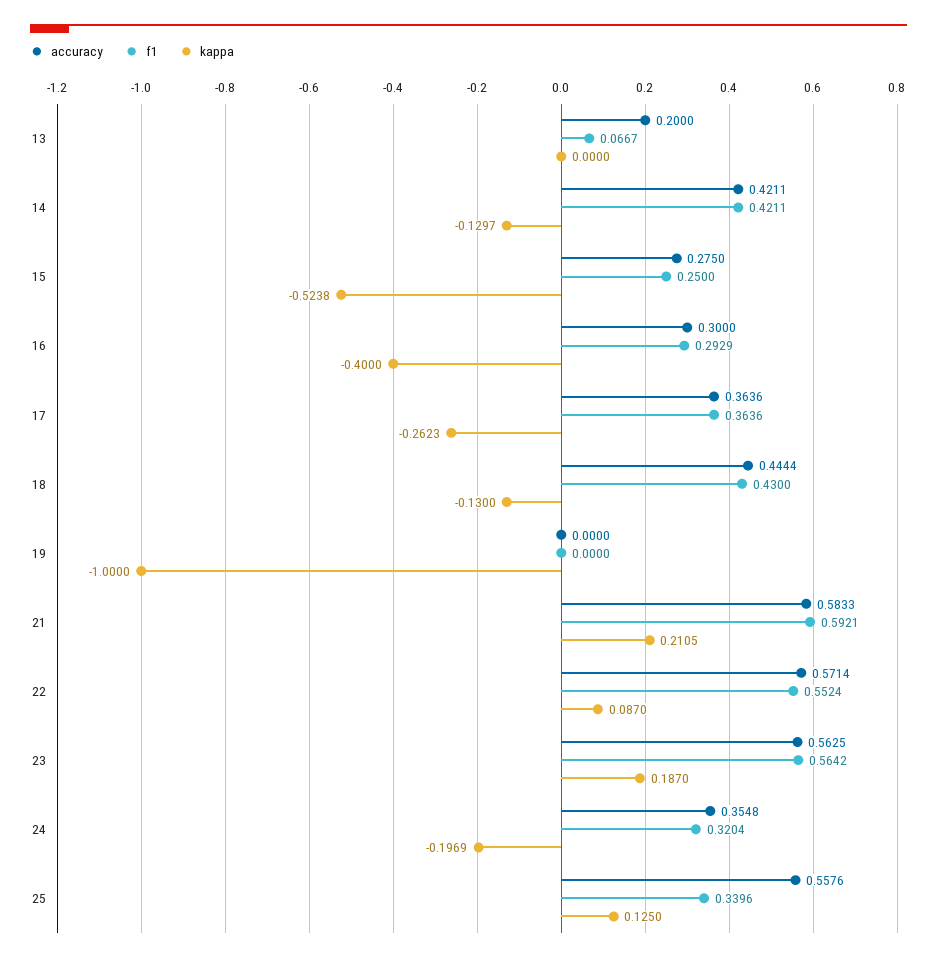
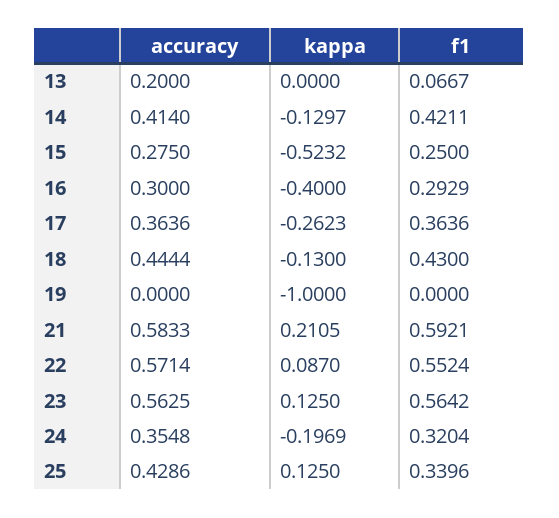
  {
    "accuracy": {
      "13": 0.2,
-     "14": 0.4211,
+     "14": 0.414,
      "15": 0.275,
      "16": 0.3,
      "17": 0.3636,
      "18": 0.4444,
      "19": 0,
      "21": 0.5833,
      "22": 0.5714,
      "23": 0.5625,
      "24": 0.3548,
-     "25": 0.5576
+     "25": 0.4286
    },
    "f1": {
      "13": 0.0667,
      "14": 0.4211,
      "15": 0.25,
      "16": 0.2929,
      "17": 0.3636,
      "18": 0.43,
      "19": 0,
      "21": 0.5921,
      "22": 0.5524,
      "23": 0.5642,
      "24": 0.3204,
      "25": 0.3396
    },
    "kappa": {
      "13": 0,
      "14": -0.1297,
-     "15": -0.5238,
+     "15": -0.5232,
      "16": -0.4,
      "17": -0.2623,
      "18": -0.13,
      "19": -1,
      "21": 0.2105,
      "22": 0.087,
-     "23": 0.187,
+     "23": 0.125,
      "24": -0.1969,
      "25": 0.125
    }
  }

